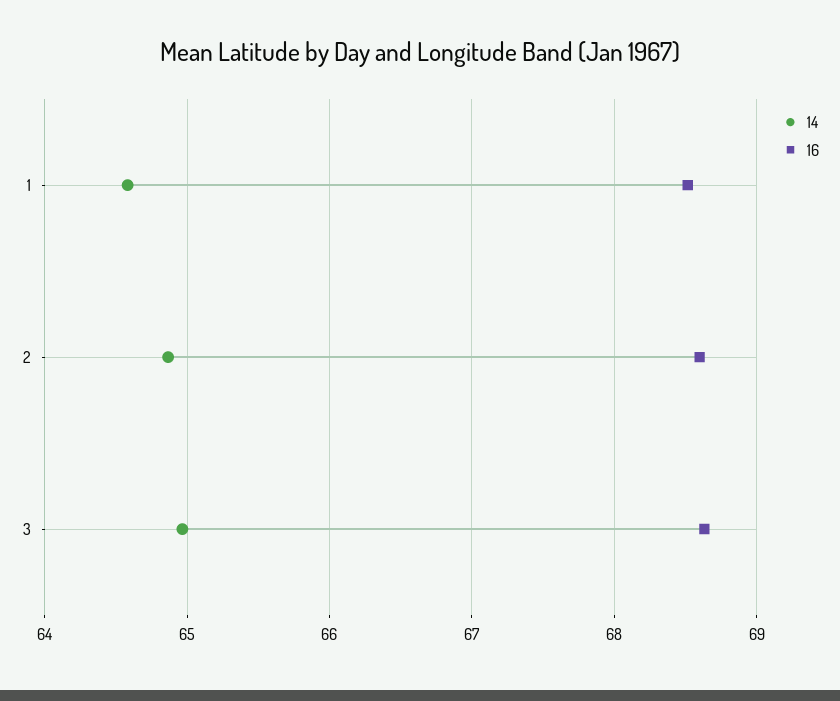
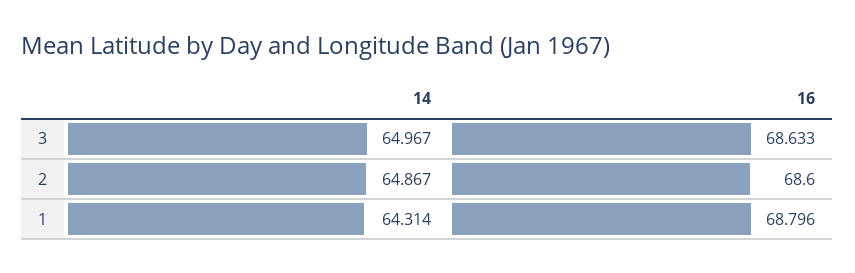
  {
    "14": {
-     "1": 64.6,
+     "1": 64.314,
      "2": 64.867,
      "3": 64.967
    },
    "16": {
-     "1": 68.5,
+     "1": 68.796,
      "2": 68.6,
      "3": 68.633
    }
  }

